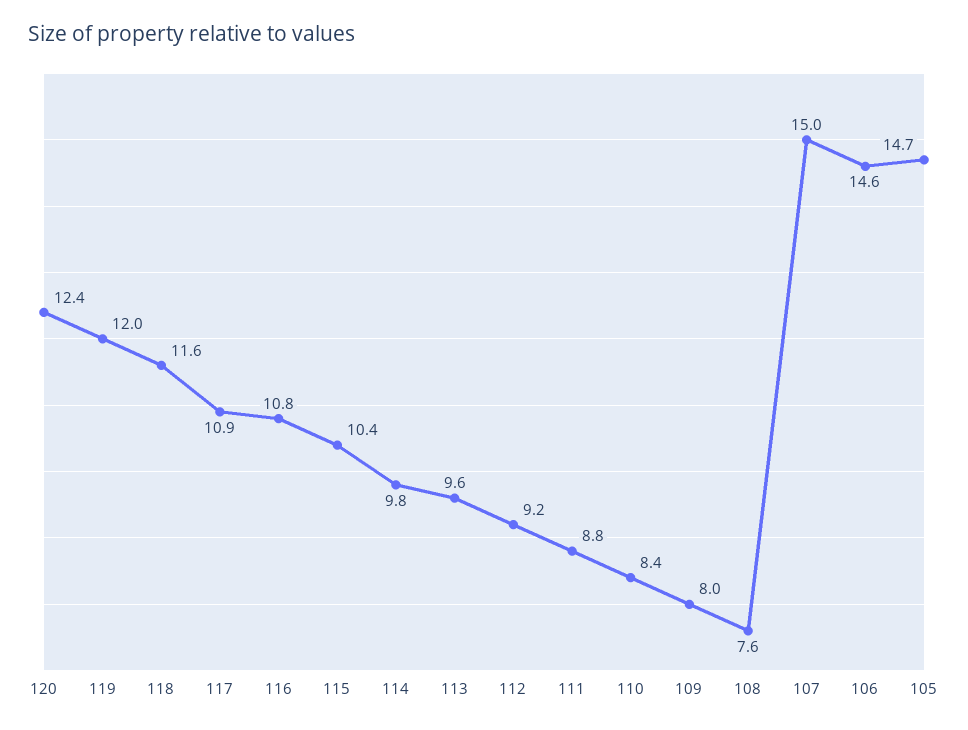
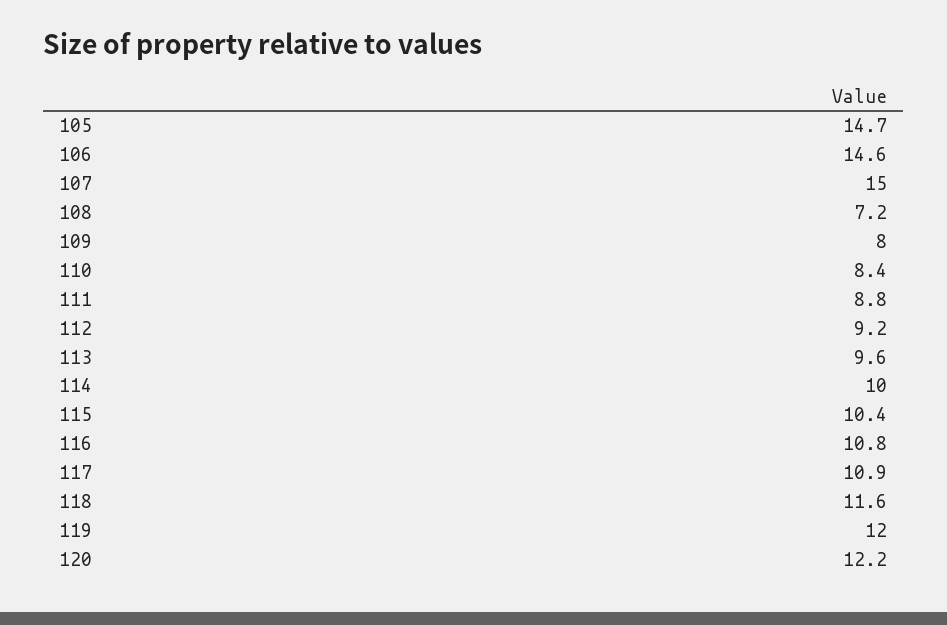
  {
-   "120": 12.4,
+   "120": 12.2,
    "119": 12,
    "118": 11.6,
    "117": 10.9,
    "116": 10.8,
    "115": 10.4,
-   "114": 9.8,
+   "114": 10,
    "113": 9.6,
    "112": 9.2,
    "111": 8.8,
    "110": 8.4,
    "109": 8,
-   "108": 7.6,
+   "108": 7.2,
    "107": 15,
    "106": 14.6,
    "105": 14.7
  }

